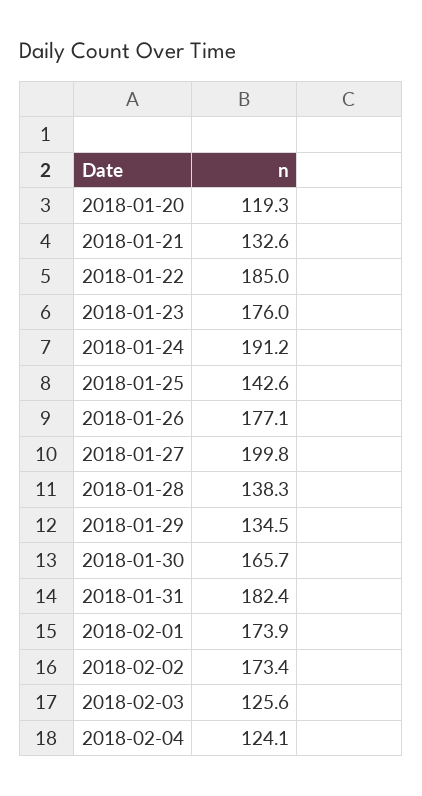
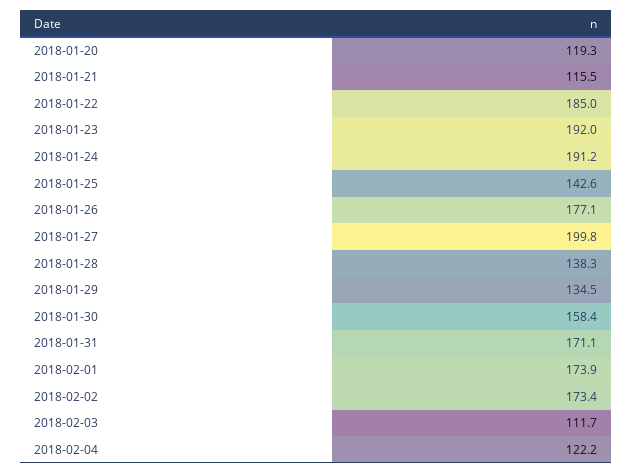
  {
    "2018-01-20": 119.3,
-   "2018-01-21": 132.6,
+   "2018-01-21": 115.5,
    "2018-01-22": 185,
-   "2018-01-23": 176,
+   "2018-01-23": 192,
    "2018-01-24": 191.2,
    "2018-01-25": 142.6,
    "2018-01-26": 177.1,
    "2018-01-27": 199.8,
    "2018-01-28": 138.3,
    "2018-01-29": 134.5,
-   "2018-01-30": 165.7,
+   "2018-01-30": 158.4,
-   "2018-01-31": 182.4,
+   "2018-01-31": 171.1,
    "2018-02-01": 173.9,
    "2018-02-02": 173.4,
-   "2018-02-03": 125.6,
+   "2018-02-03": 111.7,
-   "2018-02-04": 124.1
+   "2018-02-04": 122.2
  }

